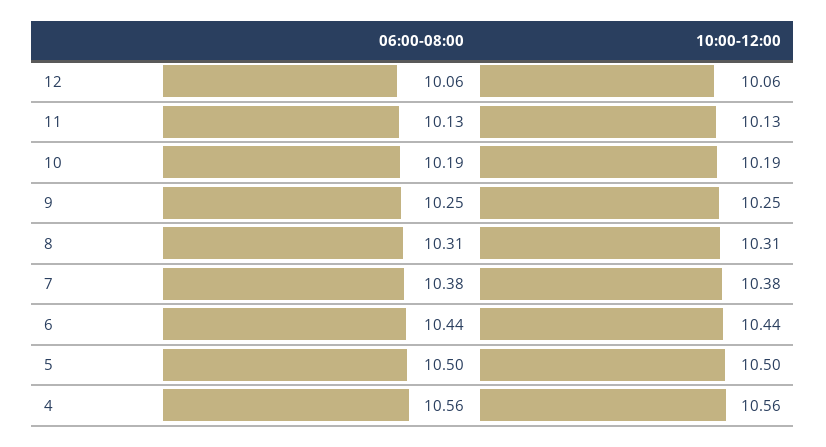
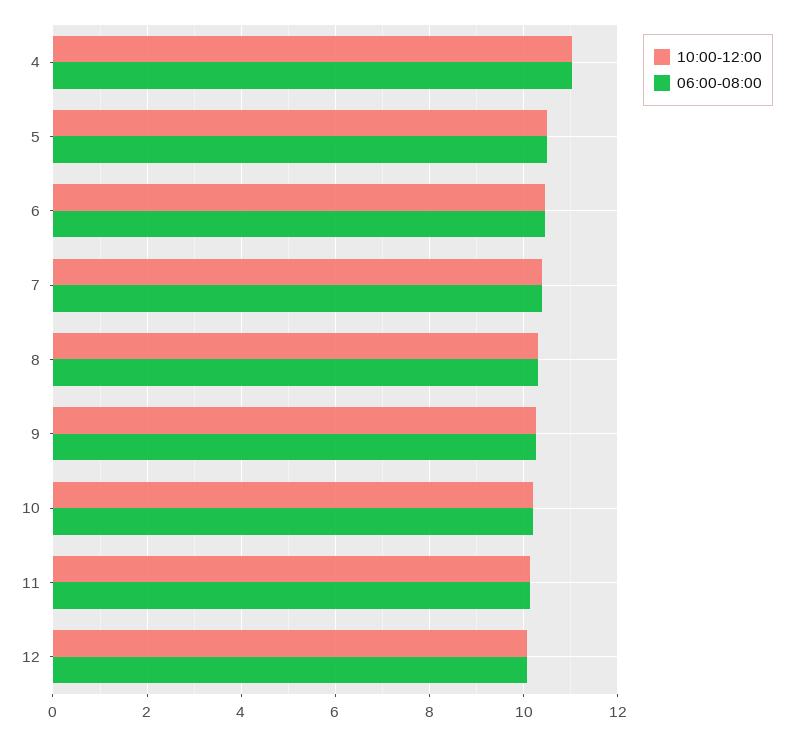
  {
    "06:00-08:00": {
      "12": 10.06,
      "11": 10.13,
      "10": 10.19,
      "9": 10.25,
      "8": 10.31,
      "7": 10.38,
      "6": 10.44,
      "5": 10.5,
-     "4": 10.56
+     "4": 11
    },
    "10:00-12:00": {
      "12": 10.06,
      "11": 10.13,
      "10": 10.19,
      "9": 10.25,
      "8": 10.31,
      "7": 10.38,
      "6": 10.44,
      "5": 10.5,
-     "4": 10.56
+     "4": 11
    }
  }

